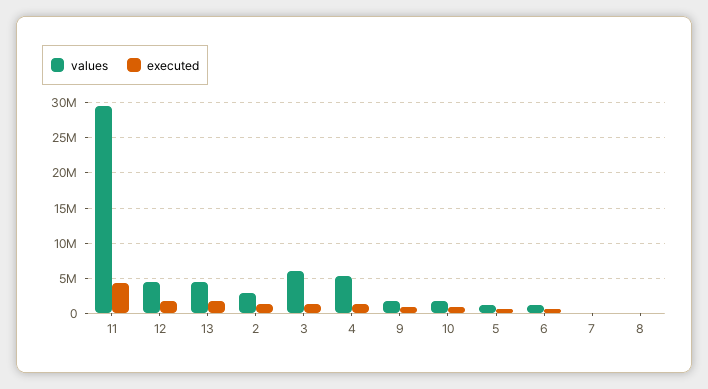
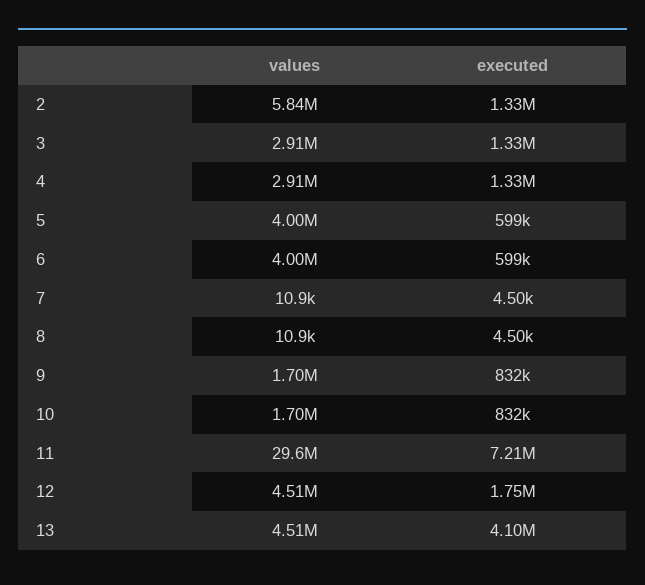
  {
    "values": {
      "11": 29600000,
      "12": 4510000,
      "13": 4510000,
-     "2": 3000000,
+     "2": 5840000,
-     "3": 6000000,
+     "3": 2910000,
-     "4": 5000000,
+     "4": 2910000,
      "9": 1700000,
      "10": 1700000,
-     "5": 1000000,
+     "5": 4000000,
-     "6": 1000000,
+     "6": 4000000,
      "7": 10900,
      "8": 10900
    },
    "executed": {
-     "11": 4000000,
+     "11": 7210000,
      "12": 1750000,
-     "13": 2000000,
+     "13": 4100000,
      "2": 1330000,
      "3": 1330000,
      "4": 1330000,
      "9": 832000,
      "10": 832000,
      "5": 599000,
      "6": 599000,
      "7": 4500,
      "8": 4500
    }
  }

